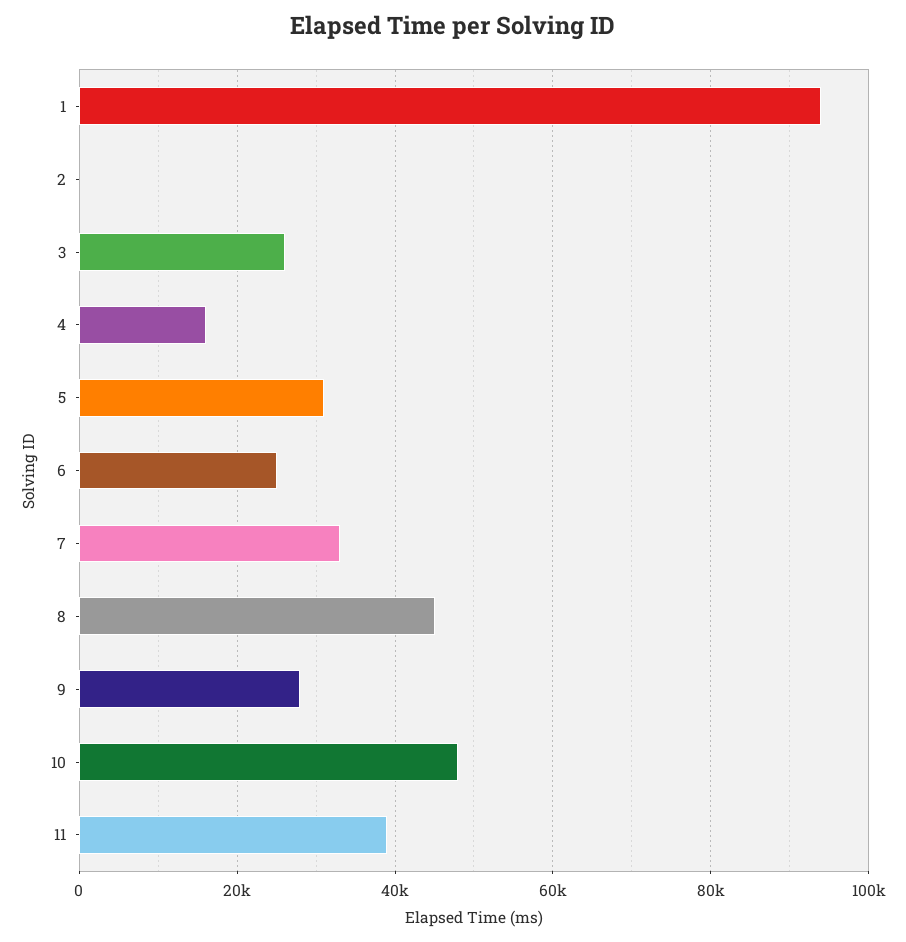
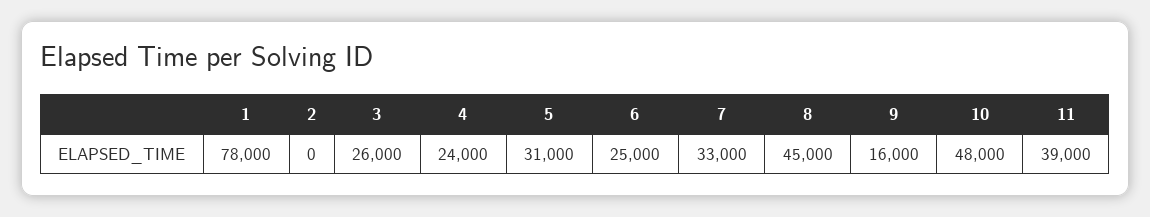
  {
-   "1": 94000,
+   "1": 78000,
    "2": 0,
    "3": 26000,
-   "4": 16000,
+   "4": 24000,
    "5": 31000,
    "6": 25000,
    "7": 33000,
    "8": 45000,
-   "9": 28000,
+   "9": 16000,
    "10": 48000,
    "11": 39000
  }

